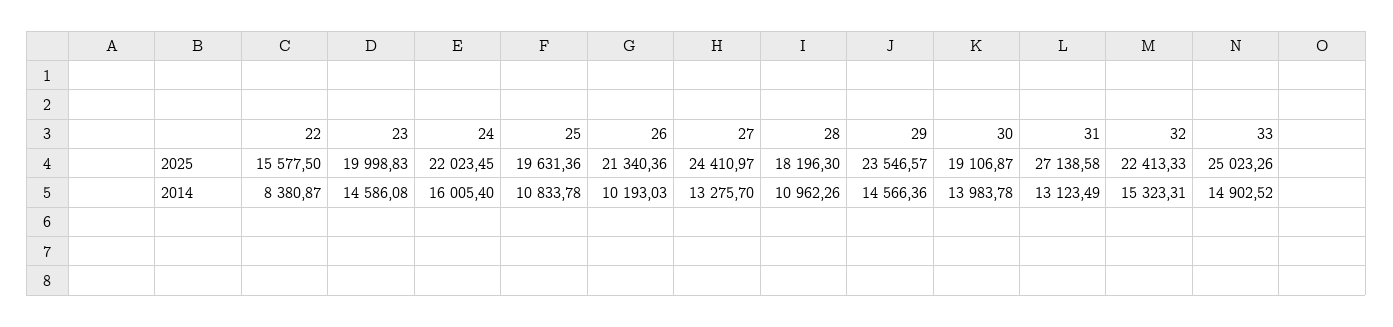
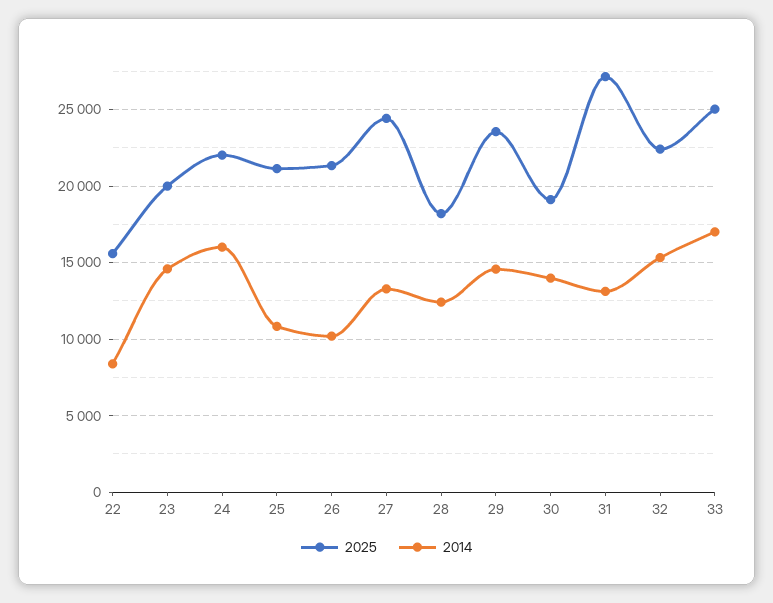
  {
    "2025": {
      "22": 15577.5,
      "23": 19998.83,
      "24": 22023.45,
-     "25": 19631.36,
+     "25": 21000,
      "26": 21340.36,
      "27": 24410.97,
      "28": 18196.3,
      "29": 23546.57,
      "30": 19106.87,
      "31": 27138.58,
      "32": 22413.33,
      "33": 25023.26
    },
    "2014": {
      "22": 8380.87,
      "23": 14586.08,
      "24": 16005.4,
      "25": 10833.78,
      "26": 10193.03,
      "27": 13275.7,
-     "28": 10962.26,
+     "28": 12500,
      "29": 14566.36,
      "30": 13983.78,
      "31": 13123.49,
      "32": 15323.31,
-     "33": 14902.52
+     "33": 17000
    }
  }

